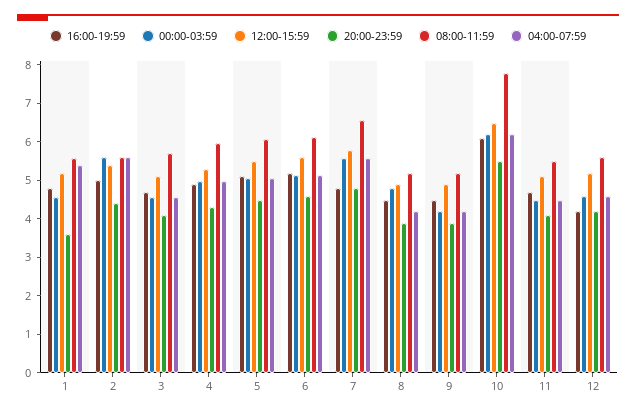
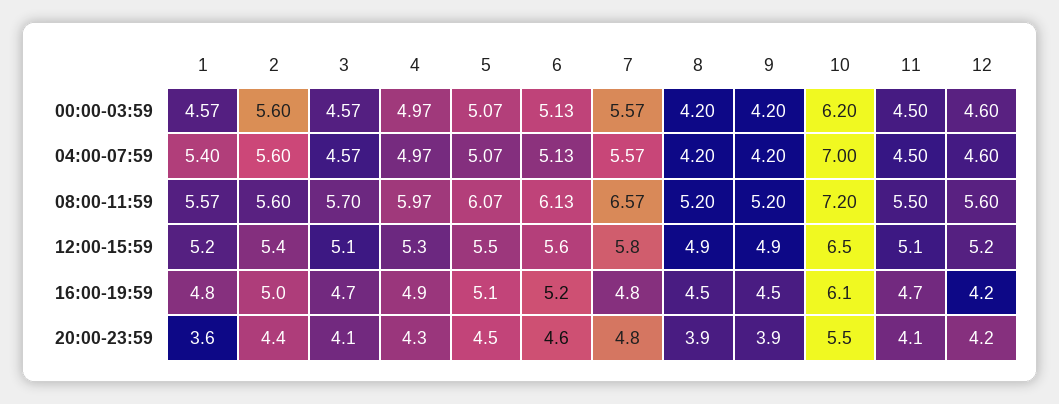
  {
    "16:00-19:59": {
      "1": 4.8,
      "2": 5,
      "3": 4.7,
      "4": 4.9,
      "5": 5.1,
      "6": 5.2,
      "7": 4.8,
      "8": 4.5,
      "9": 4.5,
      "10": 6.1,
      "11": 4.7,
      "12": 4.2
    },
    "00:00-03:59": {
      "1": 4.57,
      "2": 5.6,
      "3": 4.57,
      "4": 4.97,
      "5": 5.07,
      "6": 5.13,
      "7": 5.57,
-     "8": 4.75,
+     "8": 4.2,
      "9": 4.2,
      "10": 6.2,
      "11": 4.5,
      "12": 4.6
    },
    "12:00-15:59": {
      "1": 5.2,
      "2": 5.4,
      "3": 5.1,
      "4": 5.3,
      "5": 5.5,
      "6": 5.6,
      "7": 5.8,
      "8": 4.9,
      "9": 4.9,
      "10": 6.5,
      "11": 5.1,
      "12": 5.2
    },
    "20:00-23:59": {
      "1": 3.6,
      "2": 4.4,
      "3": 4.1,
      "4": 4.3,
      "5": 4.5,
      "6": 4.6,
      "7": 4.8,
      "8": 3.9,
      "9": 3.9,
      "10": 5.5,
      "11": 4.1,
      "12": 4.2
    },
    "08:00-11:59": {
      "1": 5.57,
      "2": 5.6,
      "3": 5.7,
      "4": 5.97,
      "5": 6.07,
      "6": 6.13,
      "7": 6.57,
      "8": 5.2,
      "9": 5.2,
-     "10": 7.75,
+     "10": 7.2,
      "11": 5.5,
      "12": 5.6
    },
    "04:00-07:59": {
      "1": 5.4,
      "2": 5.6,
      "3": 4.57,
      "4": 4.97,
      "5": 5.07,
      "6": 5.13,
      "7": 5.57,
      "8": 4.2,
      "9": 4.2,
-     "10": 6.25,
+     "10": 7,
      "11": 4.5,
      "12": 4.6
    }
  }

